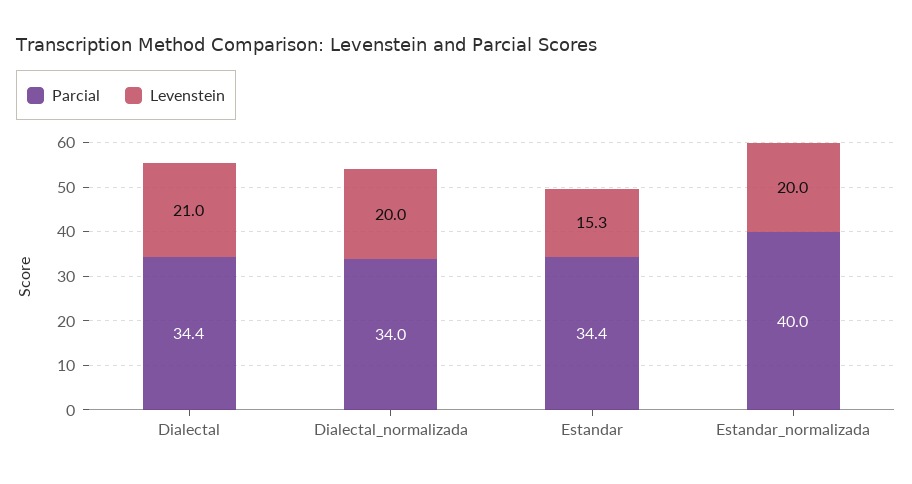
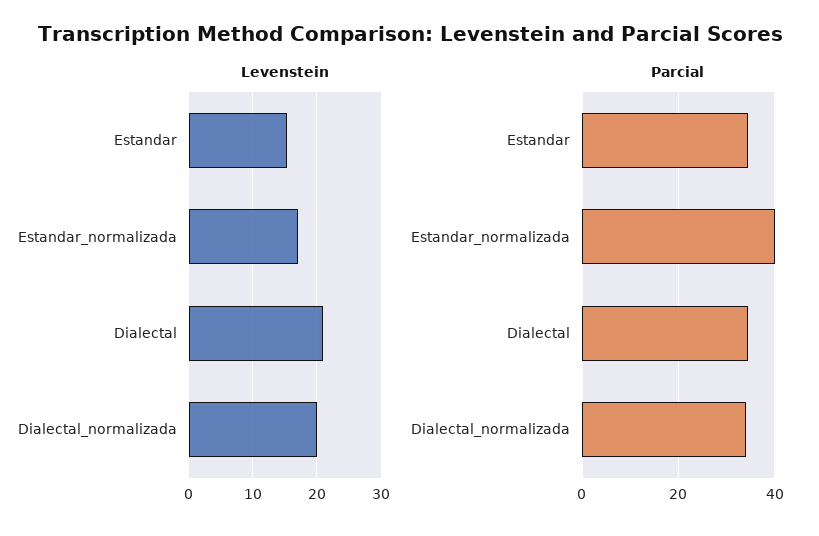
  {
    "Parcial": {
      "Dialectal": 34.4,
      "Dialectal_normalizada": 34,
      "Estandar": 34.4,
      "Estandar_normalizada": 40
    },
    "Levenstein": {
      "Dialectal": 21,
      "Dialectal_normalizada": 20,
      "Estandar": 15.3,
-     "Estandar_normalizada": 20
+     "Estandar_normalizada": 17
    }
  }

